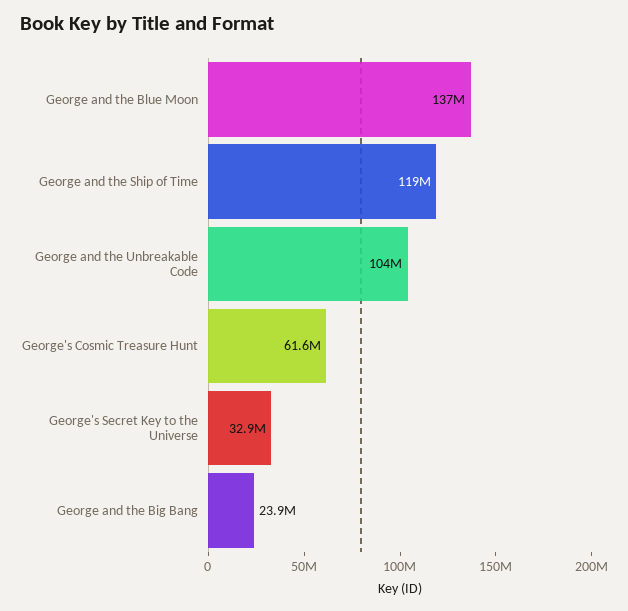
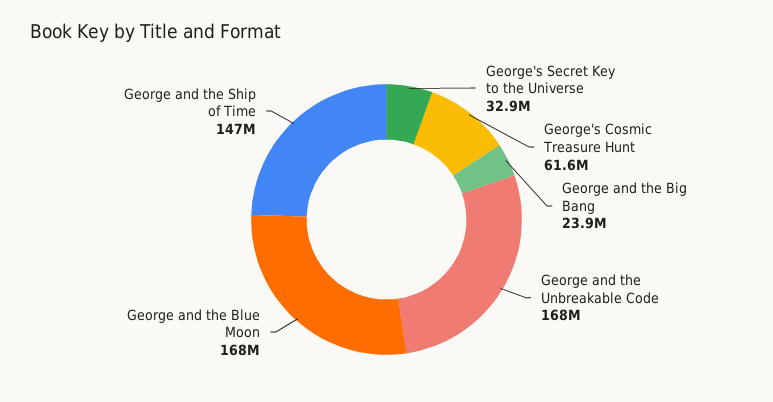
  {
-   "George and the Blue Moon": 137000000,
+   "George and the Blue Moon": 168000000,
-   "George and the Ship of Time": 119000000,
+   "George and the Ship of Time": 147000000,
-   "George and the Unbreakable Code": 104000000,
+   "George and the Unbreakable Code": 168000000,
    "George's Cosmic Treasure Hunt": 61600000,
    "George's Secret Key to the Universe": 32900000,
    "George and the Big Bang": 23900000
  }

